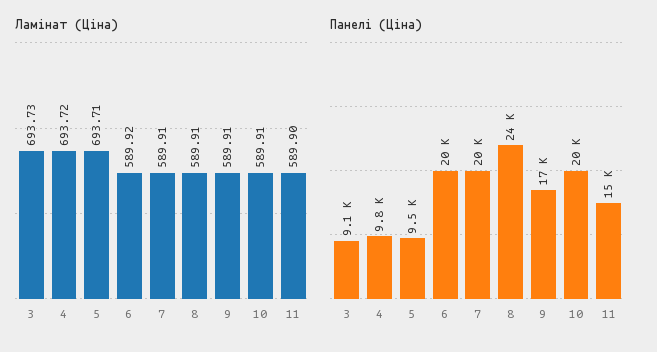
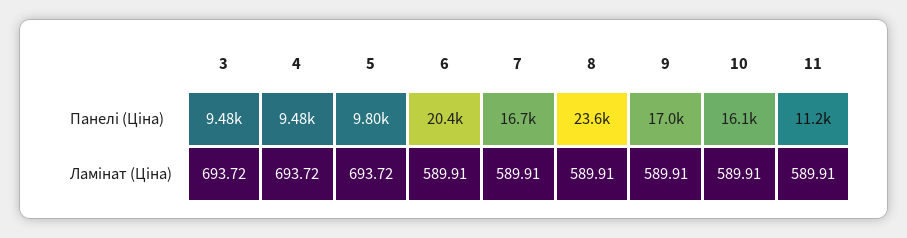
  {
    "Ламінат (Ціна)": {
-     "3": 693.73,
+     "3": 693.72,
      "4": 693.72,
-     "5": 693.71,
+     "5": 693.72,
-     "6": 589.92,
+     "6": 589.91,
      "7": 589.91,
      "8": 589.91,
      "9": 589.91,
      "10": 589.91,
-     "11": 589.9
+     "11": 589.91
    },
    "Панелі (Ціна)": {
-     "3": 9100,
+     "3": 9480,
-     "4": 9800,
+     "4": 9480,
-     "5": 9500,
+     "5": 9800,
      "6": 20400,
-     "7": 20000,
+     "7": 16700,
      "8": 23600,
      "9": 17000,
-     "10": 20000,
+     "10": 16100,
-     "11": 15000
+     "11": 11200
    }
  }

